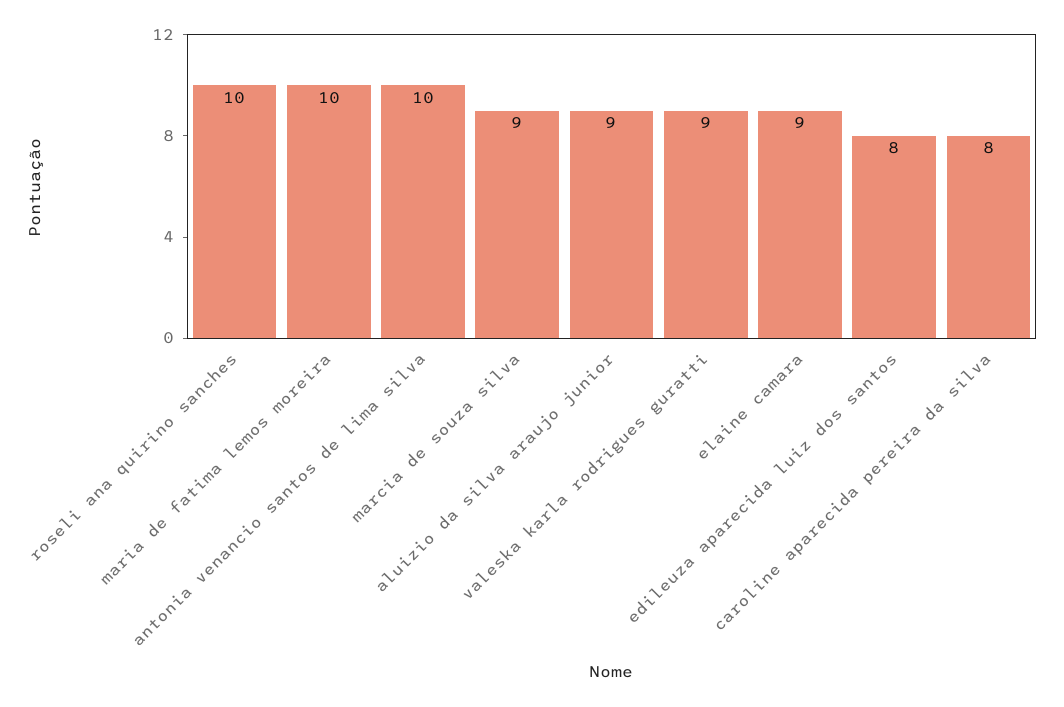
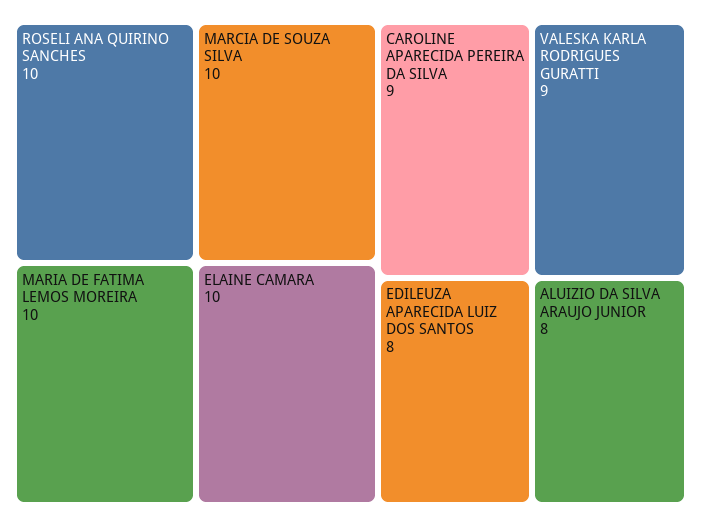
  {
    "roseli ana quirino sanches": 10,
    "maria de fatima lemos moreira": 10,
-   "antonia venancio santos de lima silva": 10,
-   "marcia de souza silva": 9,
+   "marcia de souza silva": 10,
-   "aluizio da silva araujo junior": 9,
+   "aluizio da silva araujo junior": 8,
    "valeska karla rodrigues guratti": 9,
-   "elaine camara": 9,
+   "elaine camara": 10,
    "edileuza aparecida luiz dos santos": 8,
-   "caroline aparecida pereira da silva": 8
+   "caroline aparecida pereira da silva": 9
  }

